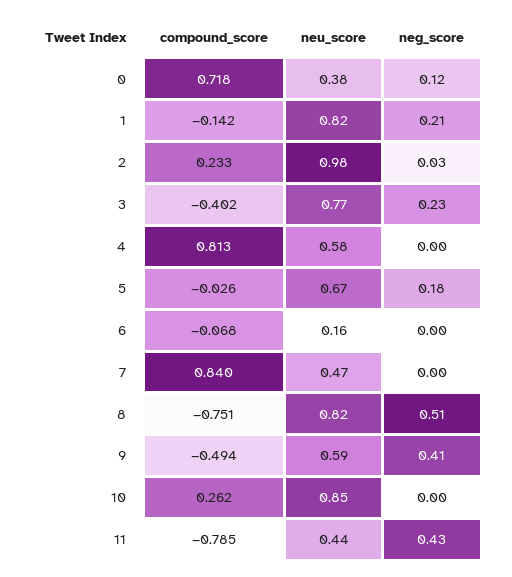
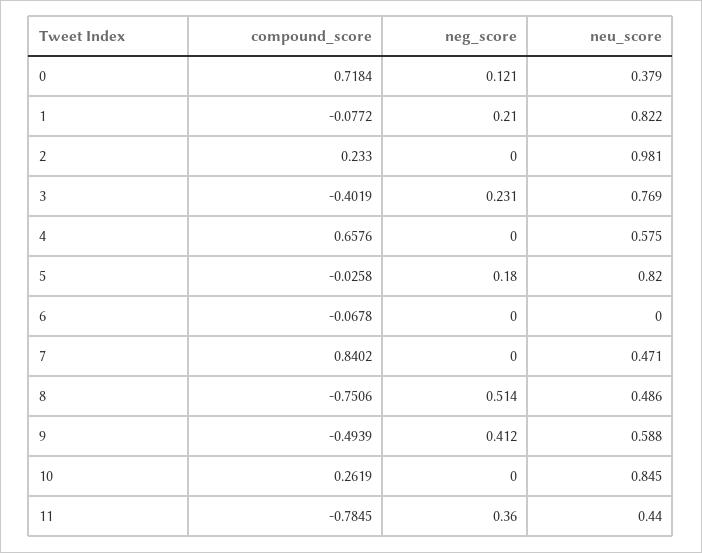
  {
    "compound_score": {
      "0": 0.7184,
-     "1": -0.142,
+     "1": -0.0772,
      "2": 0.233,
      "3": -0.4019,
-     "4": 0.813,
+     "4": 0.6576,
      "5": -0.0258,
      "6": -0.0678,
      "7": 0.8402,
      "8": -0.7506,
      "9": -0.4939,
      "10": 0.2619,
      "11": -0.7845
    },
    "neu_score": {
      "0": 0.379,
      "1": 0.822,
      "2": 0.981,
      "3": 0.769,
      "4": 0.575,
-     "5": 0.67,
+     "5": 0.82,
-     "6": 0.16,
+     "6": 0,
      "7": 0.471,
-     "8": 0.82,
+     "8": 0.486,
      "9": 0.588,
      "10": 0.845,
      "11": 0.44
    },
    "neg_score": {
      "0": 0.121,
      "1": 0.21,
-     "2": 0.03,
+     "2": 0,
      "3": 0.231,
      "4": 0,
      "5": 0.18,
      "6": 0,
      "7": 0,
      "8": 0.514,
      "9": 0.412,
      "10": 0,
-     "11": 0.43
+     "11": 0.36
    }
  }

